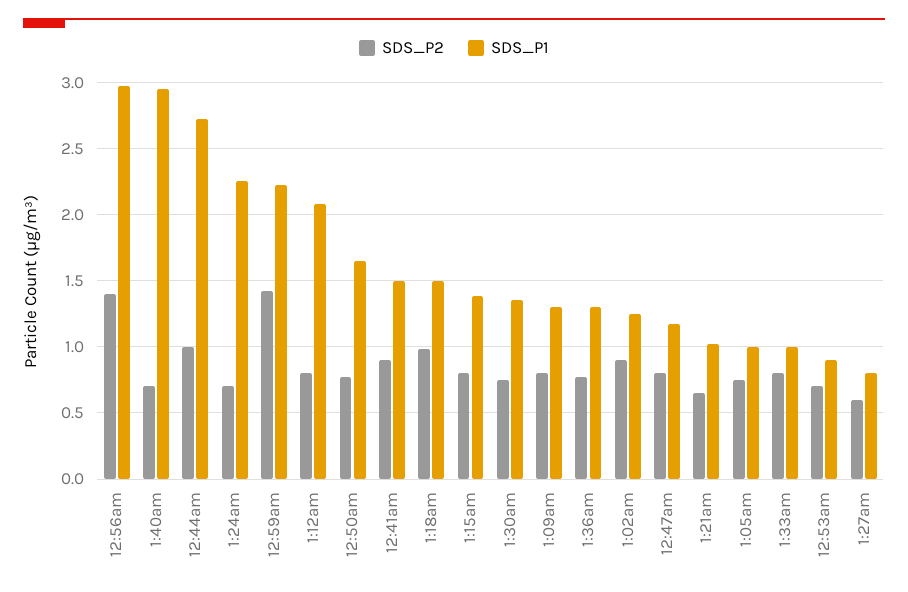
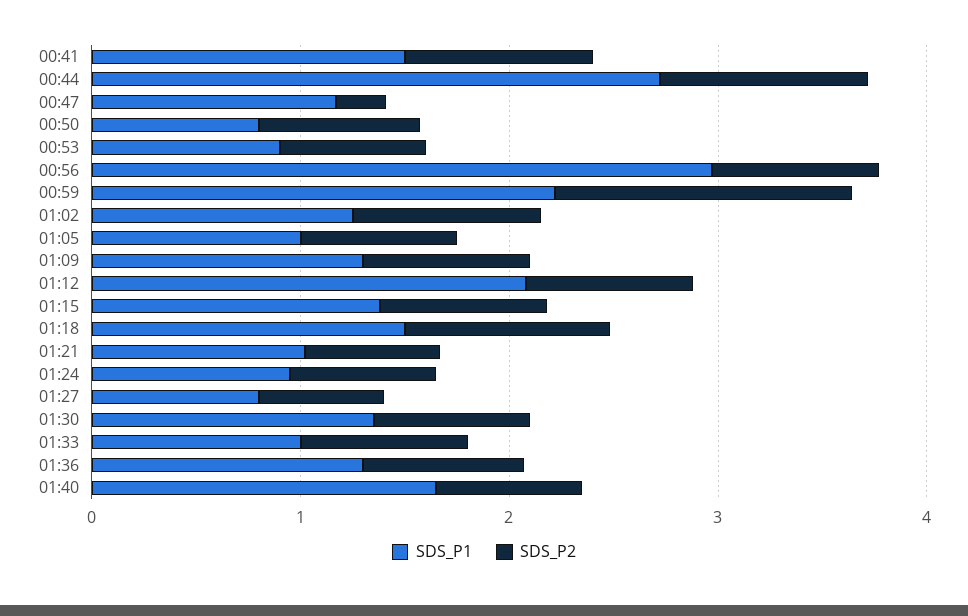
  {
    "SDS_P2": {
-     "12:56am": 1.4,
+     "12:56am": 0.8,
      "1:40am": 0.7,
      "12:44am": 1,
      "1:24am": 0.7,
      "12:59am": 1.4,
      "1:12am": 0.8,
      "12:50am": 0.75,
      "12:41am": 0.9,
      "1:18am": 1,
      "1:15am": 0.8,
      "1:30am": 0.75,
      "1:09am": 0.8,
      "1:36am": 0.75,
      "1:02am": 0.9,
-     "12:47am": 0.8,
+     "12:47am": 0.2,
      "1:21am": 0.65,
      "1:05am": 0.75,
      "1:33am": 0.8,
      "12:53am": 0.7,
      "1:27am": 0.6
    },
    "SDS_P1": {
      "12:56am": 2.95,
-     "1:40am": 2.95,
+     "1:40am": 1.6,
      "12:44am": 2.7,
-     "1:24am": 2.25,
+     "1:24am": 1,
      "12:59am": 2.2,
      "1:12am": 2.1,
-     "12:50am": 1.65,
+     "12:50am": 0.8,
      "12:41am": 1.5,
      "1:18am": 1.5,
      "1:15am": 1.4,
      "1:30am": 1.35,
      "1:09am": 1.3,
      "1:36am": 1.3,
      "1:02am": 1.25,
      "12:47am": 1.15,
      "1:21am": 1,
      "1:05am": 1,
      "1:33am": 1,
      "12:53am": 0.9,
      "1:27am": 0.8
    }
  }

